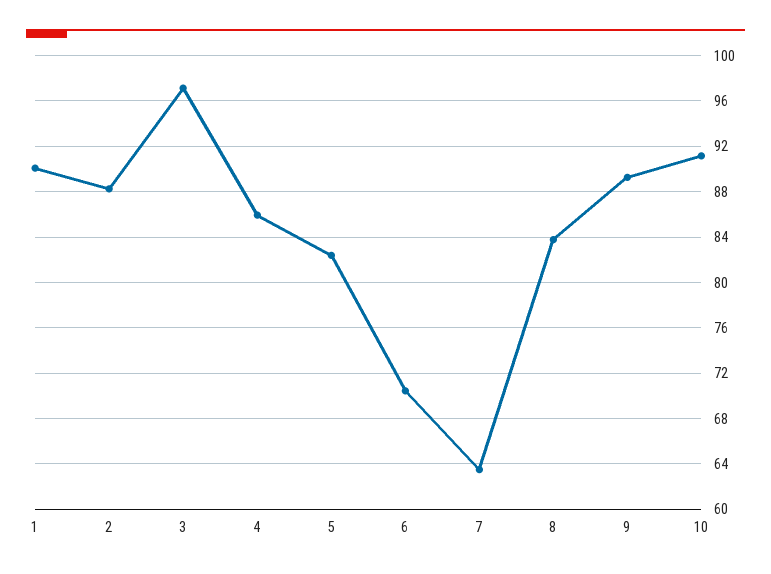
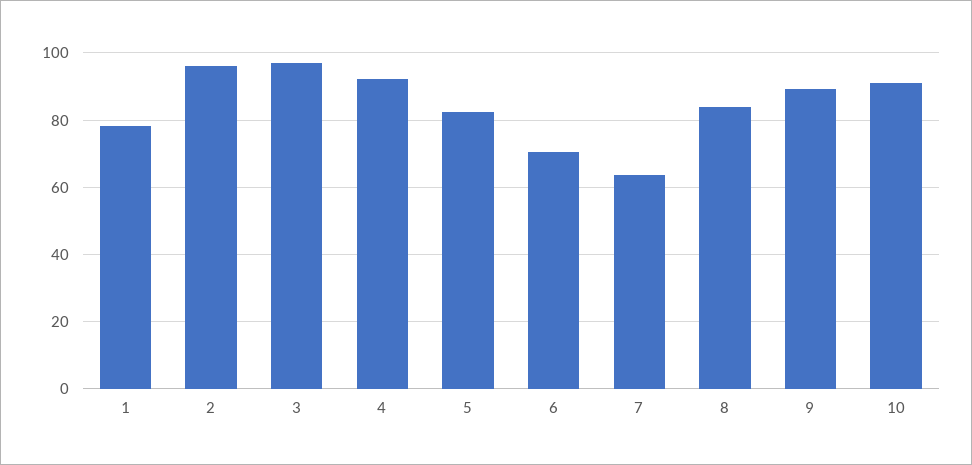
  {
-   "1": 90,
+   "1": 78,
-   "2": 88,
+   "2": 96,
    "3": 97,
-   "4": 86,
+   "4": 92,
    "5": 82,
    "6": 70,
    "7": 63,
    "8": 84,
    "9": 89,
    "10": 91
  }

